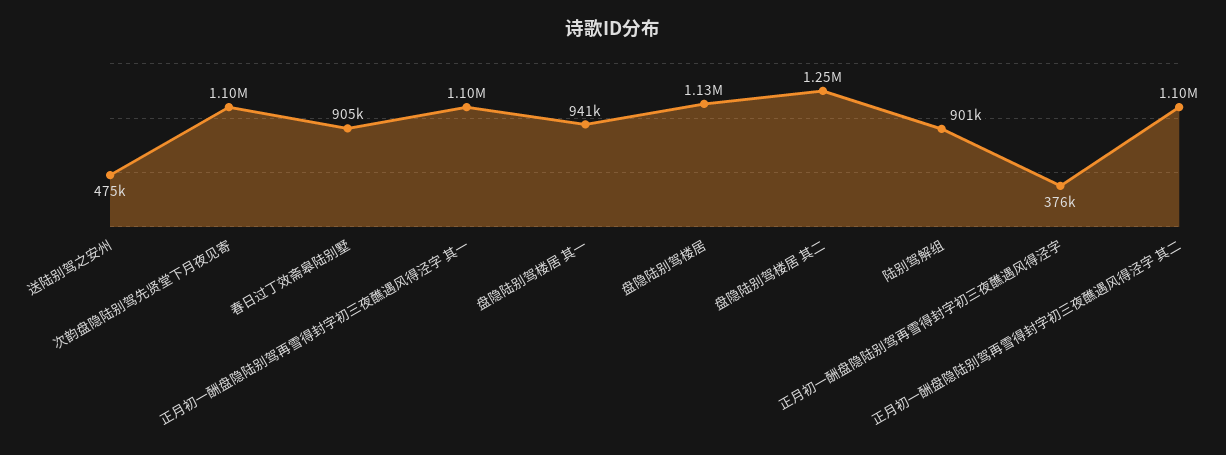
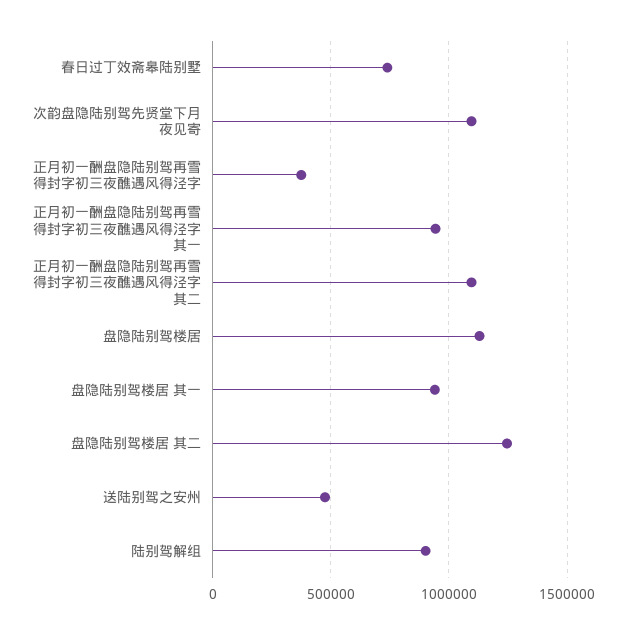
  {
    "送陆别驾之安州": 475000,
    "次韵盘隐陆别驾先贤堂下月夜见寄": 1100000,
-   "春日过丁效斋皋陆别墅": 905000,
+   "春日过丁效斋皋陆别墅": 750000,
-   "正月初一酬盘隐陆别驾再雪得封字初三夜醮遇风得泾字 其一": 1100000,
+   "正月初一酬盘隐陆别驾再雪得封字初三夜醮遇风得泾字 其一": 950000,
    "盘隐陆别驾楼居 其一": 941000,
    "盘隐陆别驾楼居": 1130000,
    "盘隐陆别驾楼居 其二": 1250000,
    "陆别驾解组": 901000,
    "正月初一酬盘隐陆别驾再雪得封字初三夜醮遇风得泾字": 376000,
    "正月初一酬盘隐陆别驾再雪得封字初三夜醮遇风得泾字 其二": 1100000
  }

